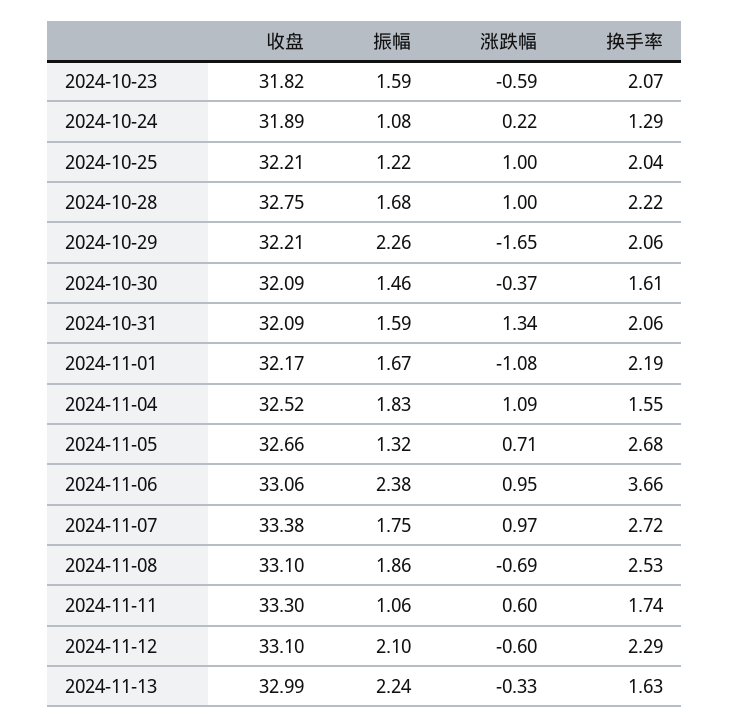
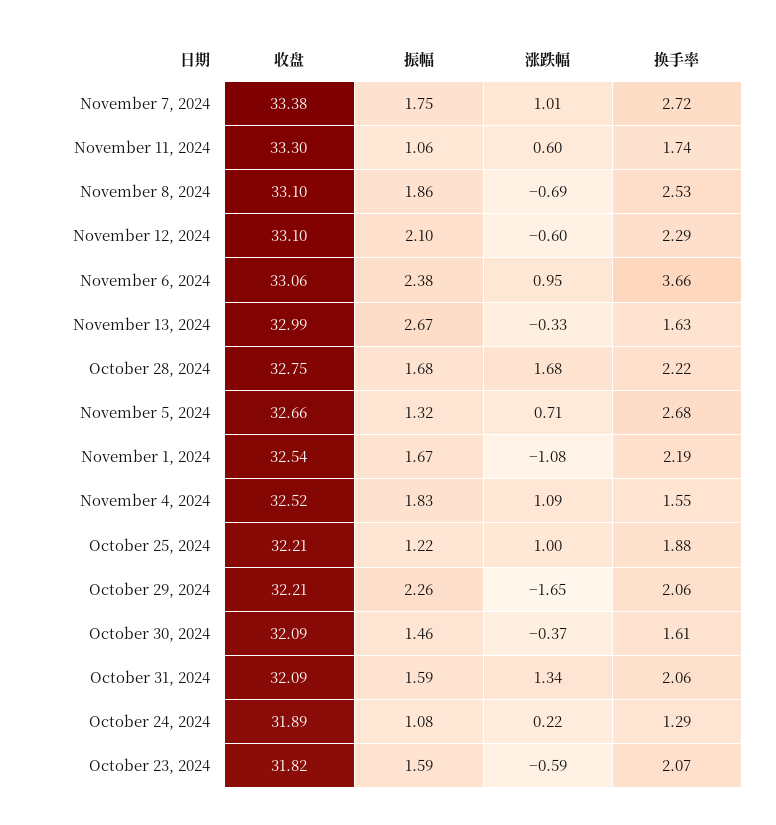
  {
    "收盘": {
      "2024-10-23": 31.82,
      "2024-10-24": 31.89,
      "2024-10-25": 32.21,
      "2024-10-28": 32.75,
      "2024-10-29": 32.21,
      "2024-10-30": 32.09,
      "2024-10-31": 32.09,
-     "2024-11-01": 32.17,
+     "2024-11-01": 32.54,
      "2024-11-04": 32.52,
      "2024-11-05": 32.66,
      "2024-11-06": 33.06,
      "2024-11-07": 33.38,
      "2024-11-08": 33.1,
      "2024-11-11": 33.3,
      "2024-11-12": 33.1,
      "2024-11-13": 32.99
    },
    "振幅": {
      "2024-10-23": 1.59,
      "2024-10-24": 1.08,
      "2024-10-25": 1.22,
      "2024-10-28": 1.68,
      "2024-10-29": 2.26,
      "2024-10-30": 1.46,
      "2024-10-31": 1.59,
      "2024-11-01": 1.67,
      "2024-11-04": 1.83,
      "2024-11-05": 1.32,
      "2024-11-06": 2.38,
      "2024-11-07": 1.75,
      "2024-11-08": 1.86,
      "2024-11-11": 1.06,
      "2024-11-12": 2.1,
-     "2024-11-13": 2.24
+     "2024-11-13": 2.67
    },
    "涨跌幅": {
      "2024-10-23": -0.59,
      "2024-10-24": 0.22,
      "2024-10-25": 1,
-     "2024-10-28": 1,
+     "2024-10-28": 1.68,
      "2024-10-29": -1.65,
      "2024-10-30": -0.37,
      "2024-10-31": 1.34,
      "2024-11-01": -1.08,
      "2024-11-04": 1.09,
      "2024-11-05": 0.71,
      "2024-11-06": 0.95,
-     "2024-11-07": 0.97,
+     "2024-11-07": 1.01,
      "2024-11-08": -0.69,
      "2024-11-11": 0.6,
      "2024-11-12": -0.6,
      "2024-11-13": -0.33
    },
    "换手率": {
      "2024-10-23": 2.07,
      "2024-10-24": 1.29,
-     "2024-10-25": 2.04,
+     "2024-10-25": 1.88,
      "2024-10-28": 2.22,
      "2024-10-29": 2.06,
      "2024-10-30": 1.61,
      "2024-10-31": 2.06,
      "2024-11-01": 2.19,
      "2024-11-04": 1.55,
      "2024-11-05": 2.68,
      "2024-11-06": 3.66,
      "2024-11-07": 2.72,
      "2024-11-08": 2.53,
      "2024-11-11": 1.74,
      "2024-11-12": 2.29,
      "2024-11-13": 1.63
    }
  }

